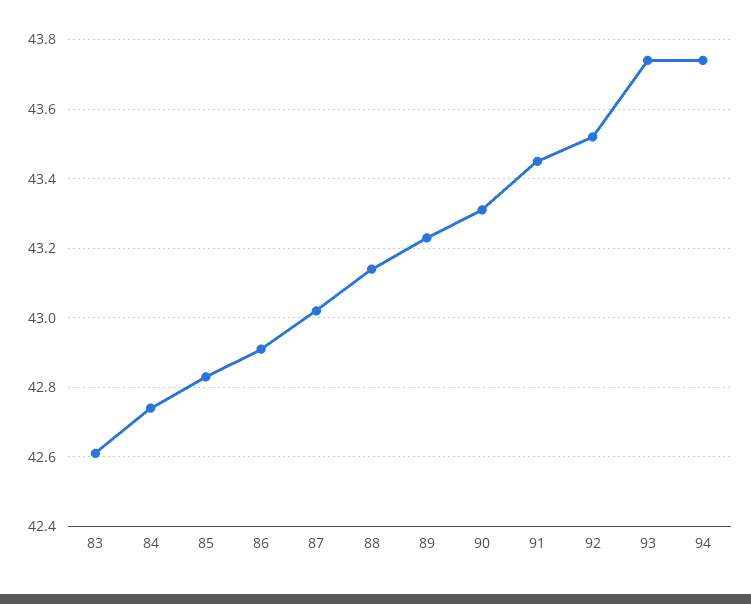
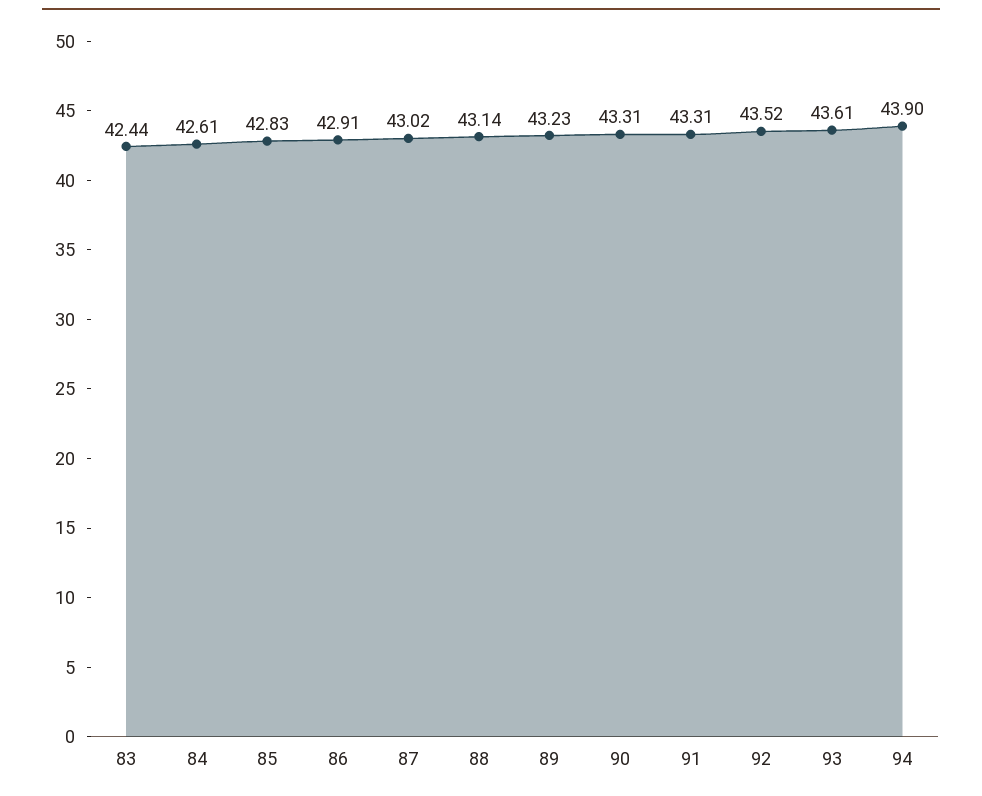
  {
-   "83": 42.6,
+   "83": 42.44,
-   "84": 42.75,
+   "84": 42.61,
    "85": 42.83,
    "86": 42.91,
    "87": 43.02,
    "88": 43.14,
    "89": 43.23,
    "90": 43.31,
-   "91": 43.45,
+   "91": 43.31,
    "92": 43.52,
-   "93": 43.75,
+   "93": 43.61,
-   "94": 43.75
+   "94": 43.9
  }

